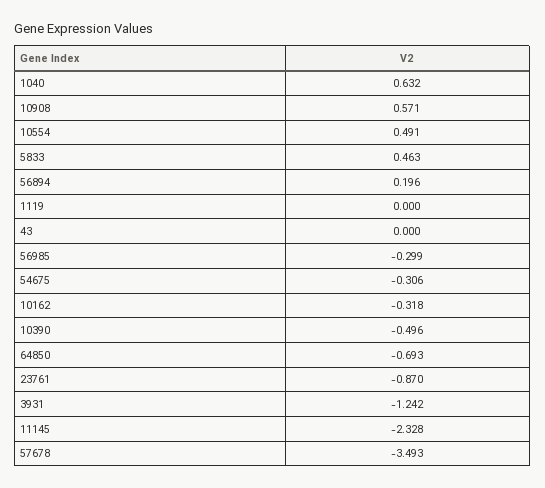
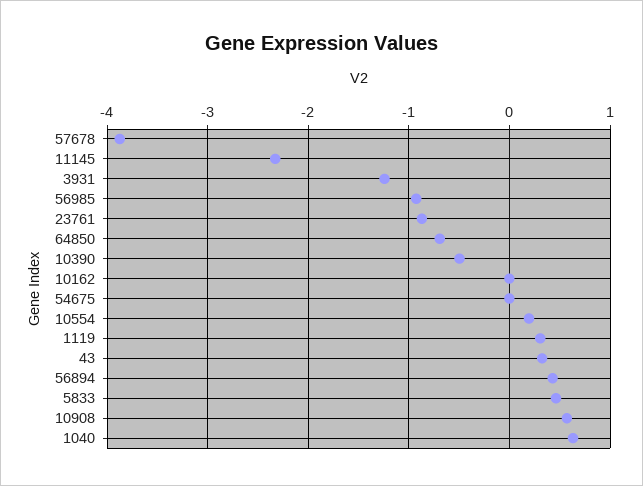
  {
    "1040": 0.632,
    "10908": 0.571,
-   "10554": 0.491,
+   "10554": 0.2,
    "5833": 0.463,
-   "56894": 0.196,
+   "56894": 0.4,
-   "1119": 0,
+   "1119": 0.3,
-   "43": 0,
+   "43": 0.3,
-   "56985": -0.299,
+   "56985": -0.9,
-   "54675": -0.306,
+   "54675": 0,
-   "10162": -0.318,
+   "10162": 0,
    "10390": -0.496,
    "64850": -0.693,
    "23761": -0.87,
    "3931": -1.242,
    "11145": -2.328,
-   "57678": -3.493
+   "57678": -3.9
  }

